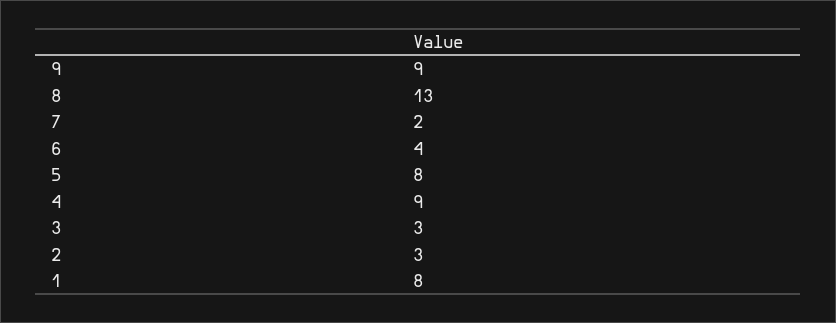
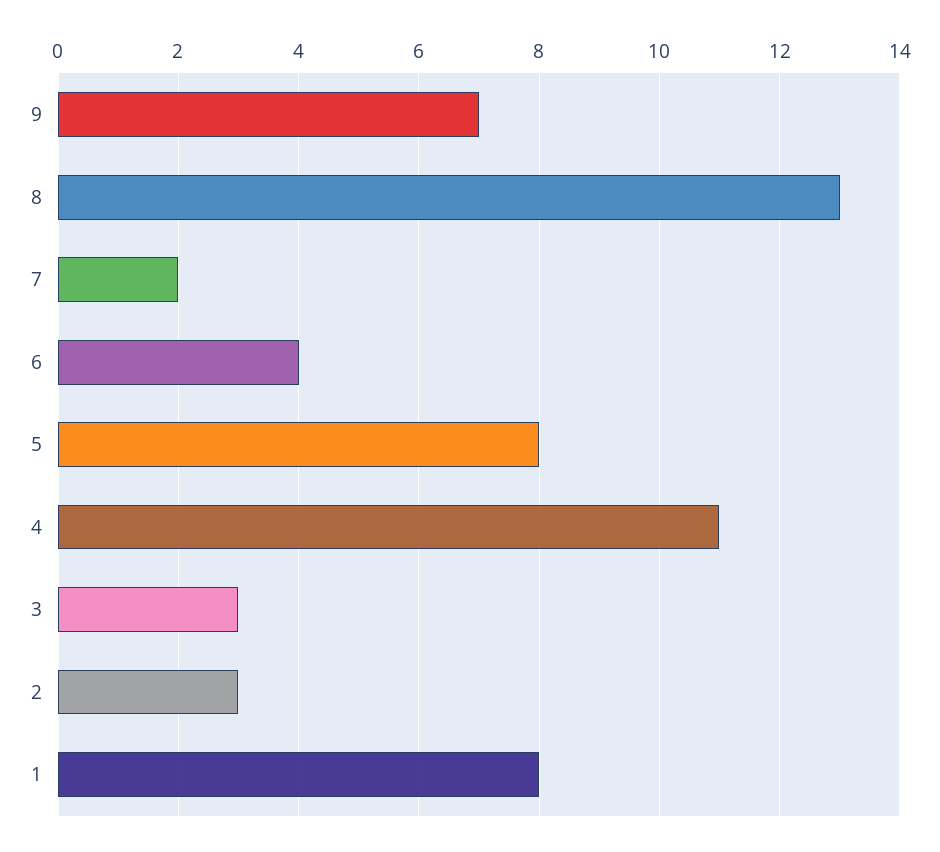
  {
-   "9": 9,
+   "9": 7,
    "8": 13,
    "7": 2,
    "6": 4,
    "5": 8,
-   "4": 9,
+   "4": 11,
    "3": 3,
    "2": 3,
    "1": 8
  }

